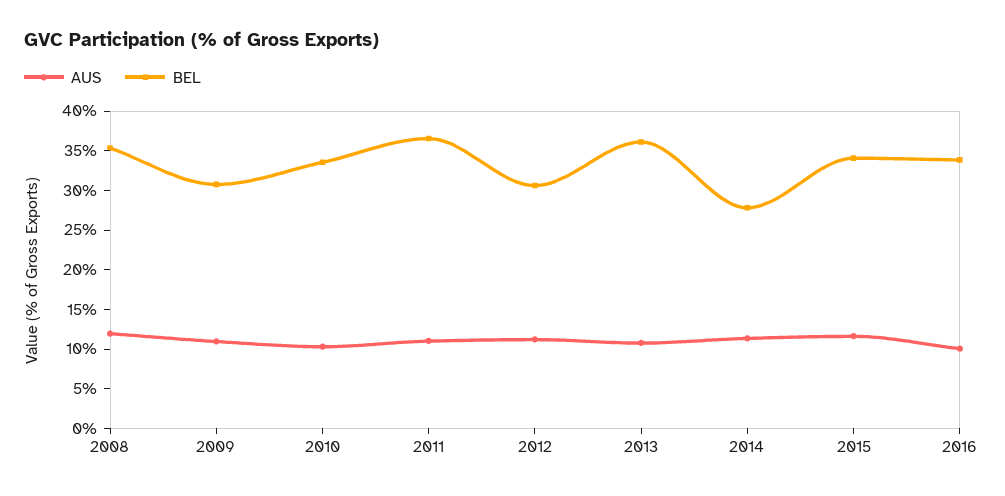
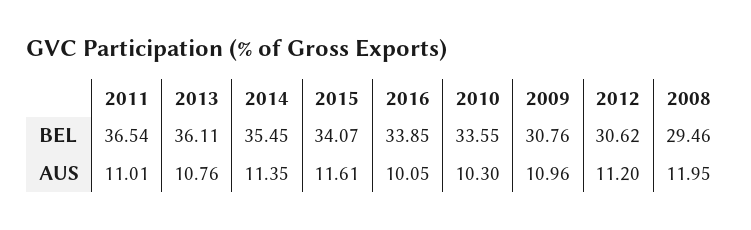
  {
    "AUS": {
      "2008": 11.95,
      "2009": 10.96,
      "2010": 10.3,
      "2011": 11.01,
      "2012": 11.2,
      "2013": 10.76,
      "2014": 11.35,
      "2015": 11.61,
      "2016": 10.05
    },
    "BEL": {
-     "2008": 35,
+     "2008": 29.46,
      "2009": 30.76,
      "2010": 33.55,
      "2011": 36.54,
      "2012": 30.62,
      "2013": 36.11,
-     "2014": 27.5,
+     "2014": 35.45,
      "2015": 34.07,
      "2016": 33.85
    }
  }

